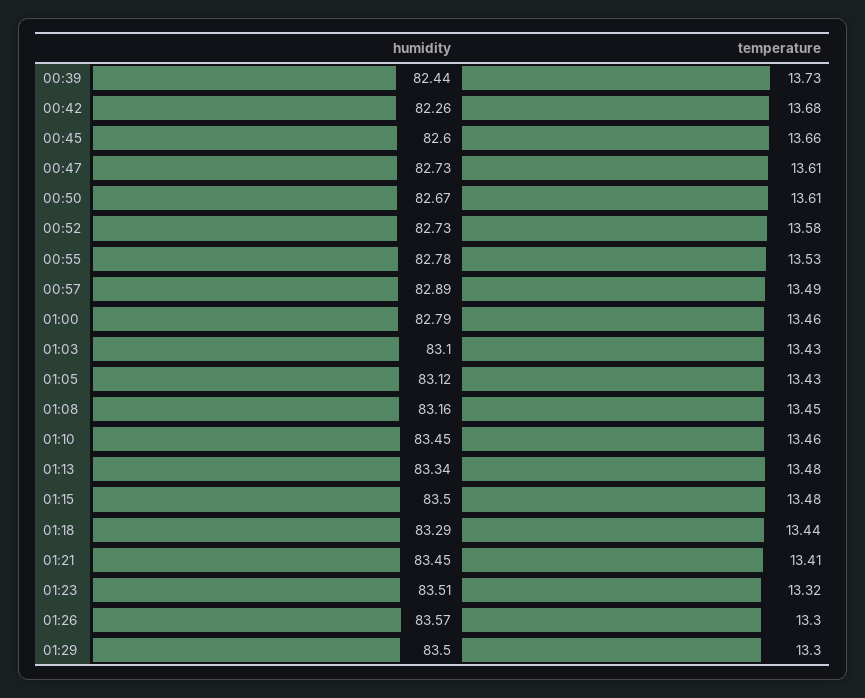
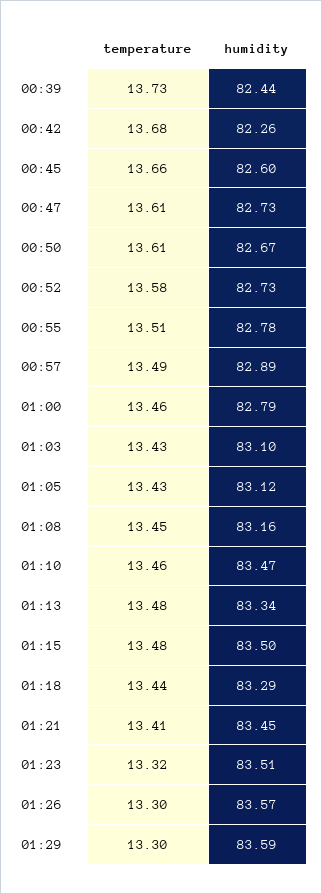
  {
    "humidity": {
      "00:39": 82.44,
      "00:42": 82.26,
      "00:45": 82.6,
      "00:47": 82.73,
      "00:50": 82.67,
      "00:52": 82.73,
      "00:55": 82.78,
      "00:57": 82.89,
      "01:00": 82.79,
      "01:03": 83.1,
      "01:05": 83.12,
      "01:08": 83.16,
-     "01:10": 83.45,
+     "01:10": 83.47,
      "01:13": 83.34,
      "01:15": 83.5,
      "01:18": 83.29,
      "01:21": 83.45,
      "01:23": 83.51,
      "01:26": 83.57,
-     "01:29": 83.5
+     "01:29": 83.59
    },
    "temperature": {
      "00:39": 13.73,
      "00:42": 13.68,
      "00:45": 13.66,
      "00:47": 13.61,
      "00:50": 13.61,
      "00:52": 13.58,
-     "00:55": 13.53,
+     "00:55": 13.51,
      "00:57": 13.49,
      "01:00": 13.46,
      "01:03": 13.43,
      "01:05": 13.43,
      "01:08": 13.45,
      "01:10": 13.46,
      "01:13": 13.48,
      "01:15": 13.48,
      "01:18": 13.44,
      "01:21": 13.41,
      "01:23": 13.32,
      "01:26": 13.3,
      "01:29": 13.3
    }
  }

